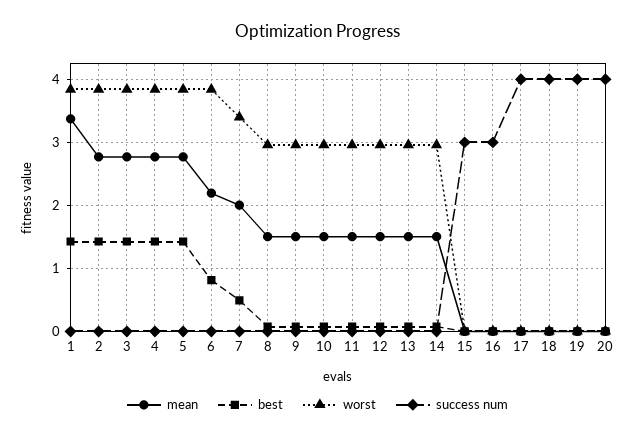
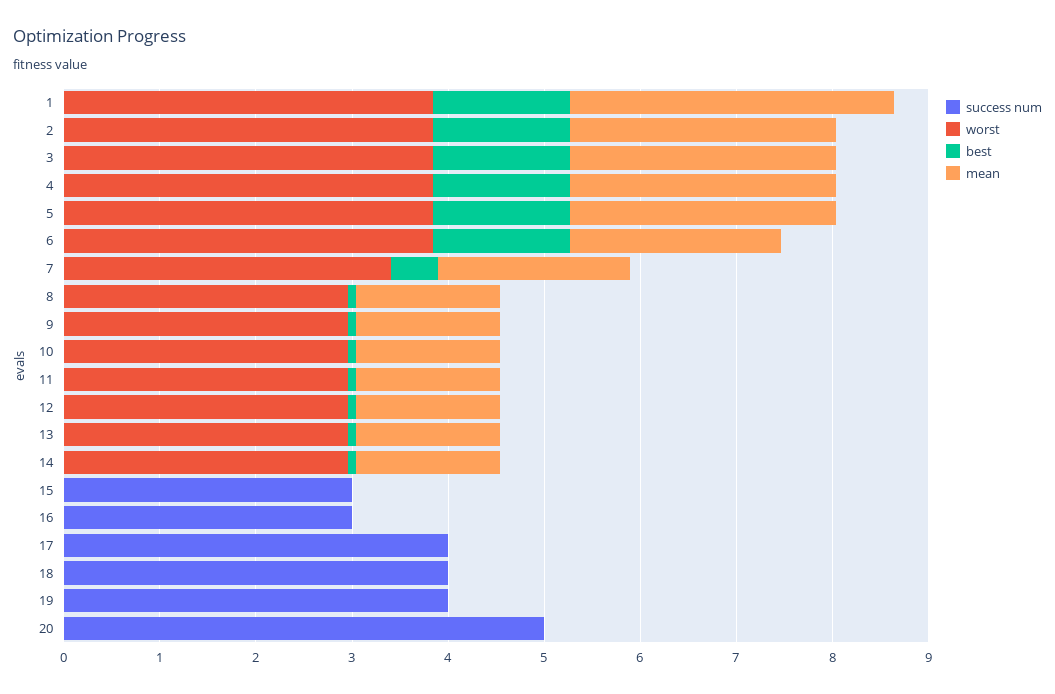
  {
    "mean": {
      "1": 3.4,
      "2": 2.8,
      "3": 2.8,
      "4": 2.8,
      "5": 2.8,
      "6": 2.2,
      "7": 2,
      "8": 1.5,
      "9": 1.5,
      "10": 1.5,
      "11": 1.5,
      "12": 1.5,
      "13": 1.5,
      "14": 1.5,
      "15": 0,
      "16": 0,
      "17": 0,
      "18": 0,
      "19": 0,
      "20": 0
    },
    "best": {
      "1": 1.4,
      "2": 1.4,
      "3": 1.4,
      "4": 1.4,
      "5": 1.4,
-     "6": 0.8,
+     "6": 1.4,
      "7": 0.5,
      "8": 0.1,
      "9": 0.1,
      "10": 0.1,
      "11": 0.1,
      "12": 0.1,
      "13": 0.1,
      "14": 0.1,
      "15": 0,
      "16": 0,
      "17": 0,
      "18": 0,
      "19": 0,
      "20": 0
    },
    "worst": {
      "1": 3.8,
      "2": 3.8,
      "3": 3.8,
      "4": 3.8,
      "5": 3.8,
      "6": 3.8,
      "7": 3.4,
      "8": 3,
      "9": 3,
      "10": 3,
      "11": 3,
      "12": 3,
      "13": 3,
      "14": 3,
      "15": 0,
      "16": 0,
      "17": 0,
      "18": 0,
      "19": 0,
      "20": 0
    },
    "success num": {
      "1": 0,
      "2": 0,
      "3": 0,
      "4": 0,
      "5": 0,
      "6": 0,
      "7": 0,
      "8": 0,
      "9": 0,
      "10": 0,
      "11": 0,
      "12": 0,
      "13": 0,
      "14": 0,
      "15": 3,
      "16": 3,
      "17": 4,
      "18": 4,
      "19": 4,
-     "20": 4
+     "20": 5
    }
  }

